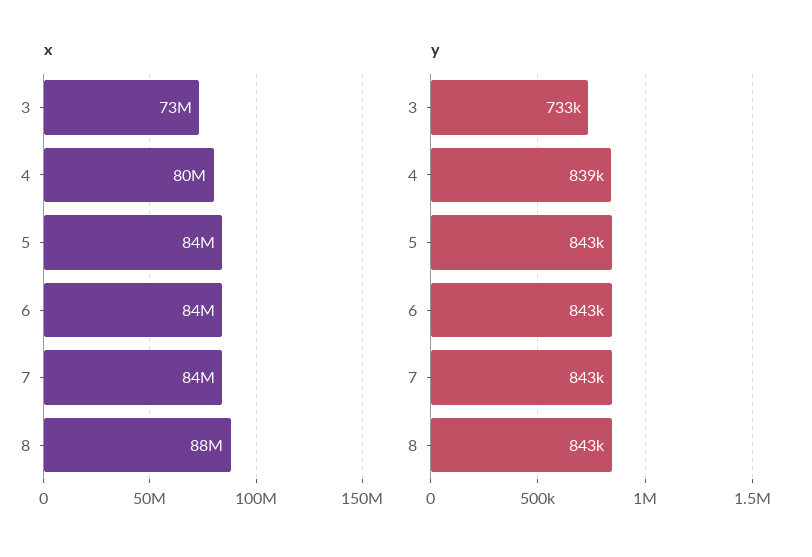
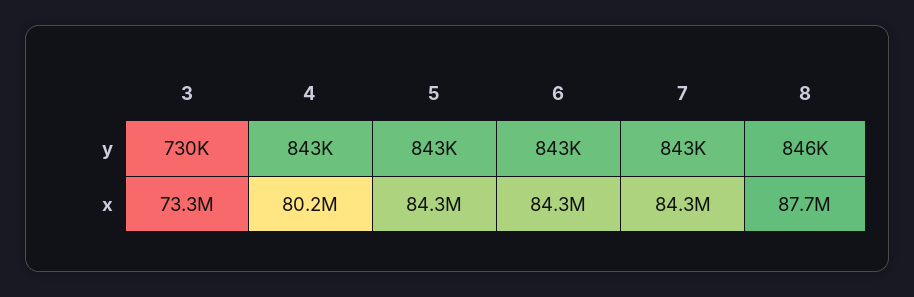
  {
    "x": {
      "3": 73300000,
      "4": 80200000,
      "5": 84300000,
      "6": 84300000,
      "7": 84300000,
      "8": 87700000
    },
    "y": {
-     "3": 733000,
+     "3": 730000,
-     "4": 839000,
+     "4": 843000,
      "5": 843000,
      "6": 843000,
      "7": 843000,
-     "8": 843000
+     "8": 846000
    }
  }

